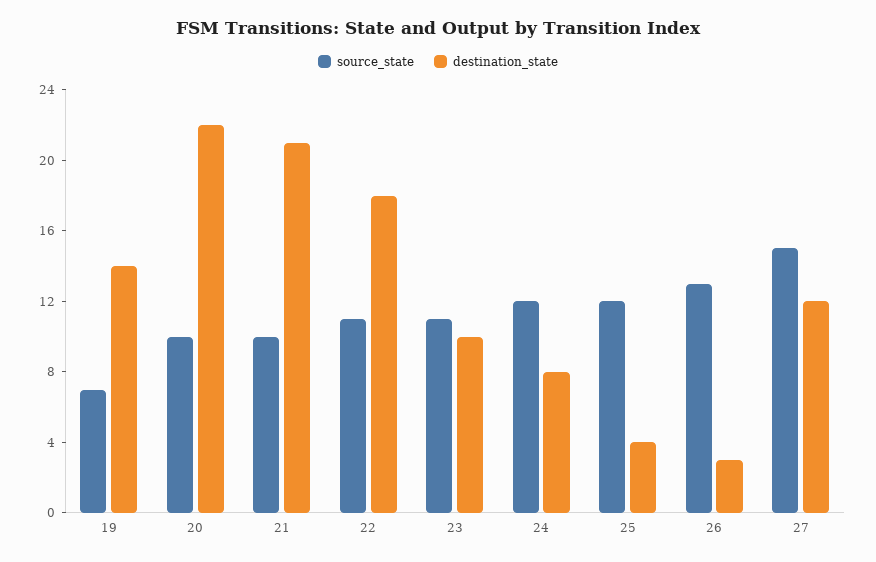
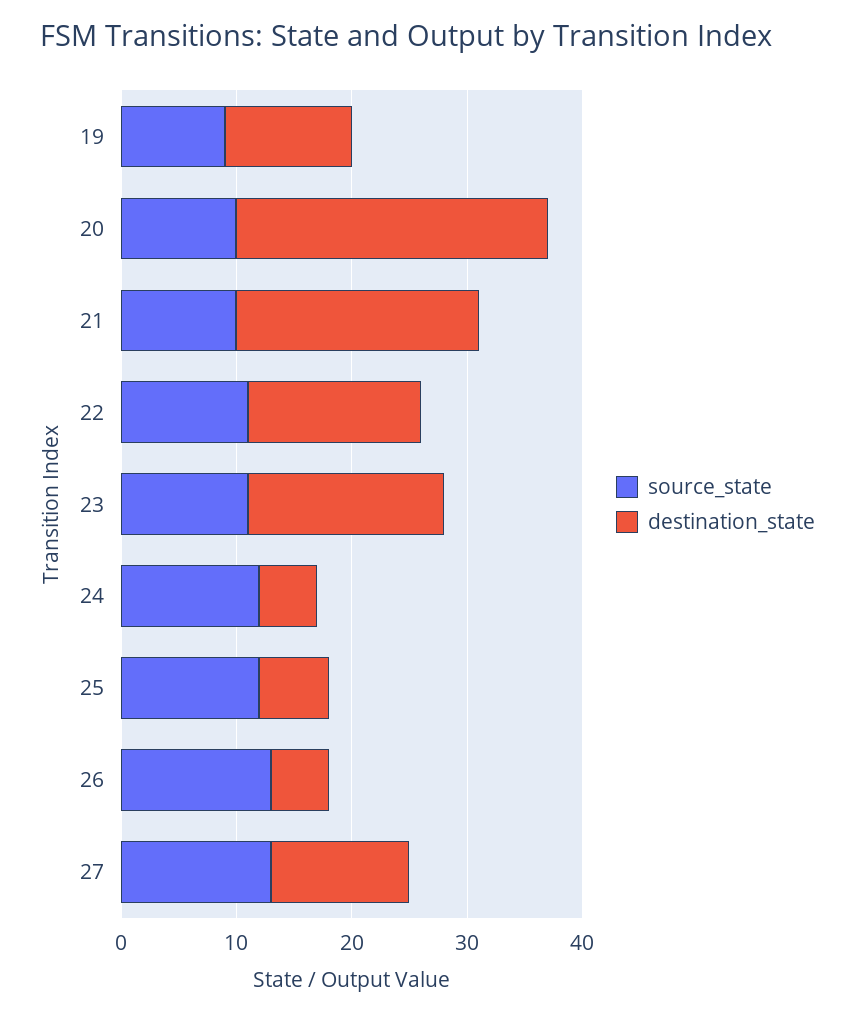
  {
    "source_state": {
-     "19": 7,
+     "19": 9,
      "20": 10,
      "21": 10,
      "22": 11,
      "23": 11,
      "24": 12,
      "25": 12,
      "26": 13,
-     "27": 15
+     "27": 13
    },
    "destination_state": {
-     "19": 14,
+     "19": 11,
-     "20": 22,
+     "20": 27,
      "21": 21,
-     "22": 18,
+     "22": 15,
-     "23": 10,
+     "23": 17,
-     "24": 8,
+     "24": 5,
-     "25": 4,
+     "25": 6,
-     "26": 3,
+     "26": 5,
      "27": 12
    }
  }

